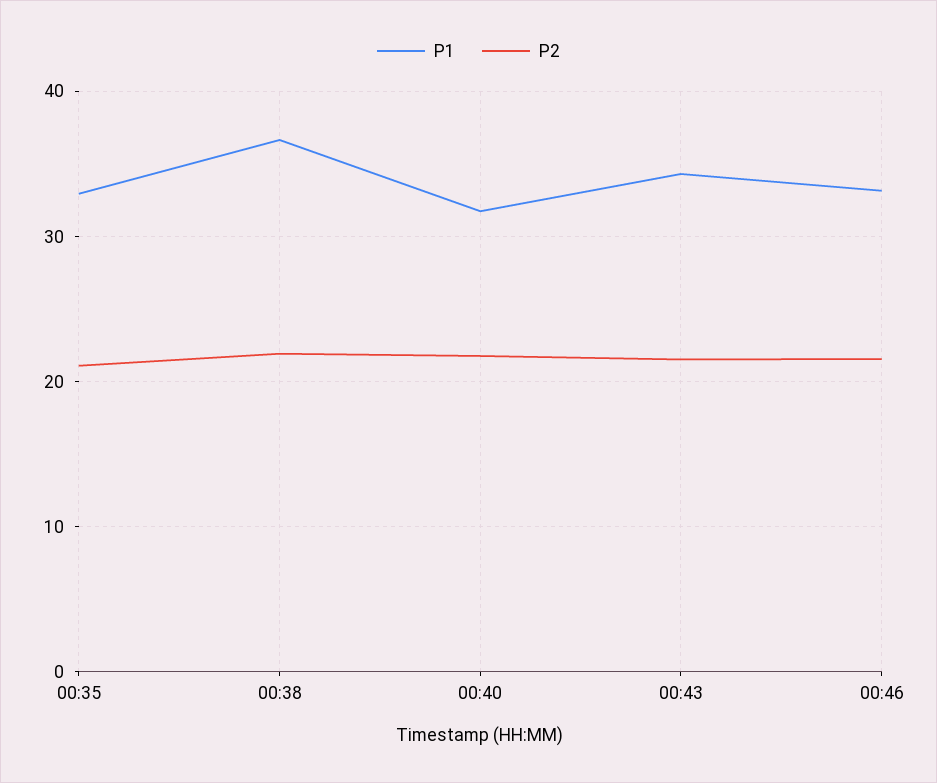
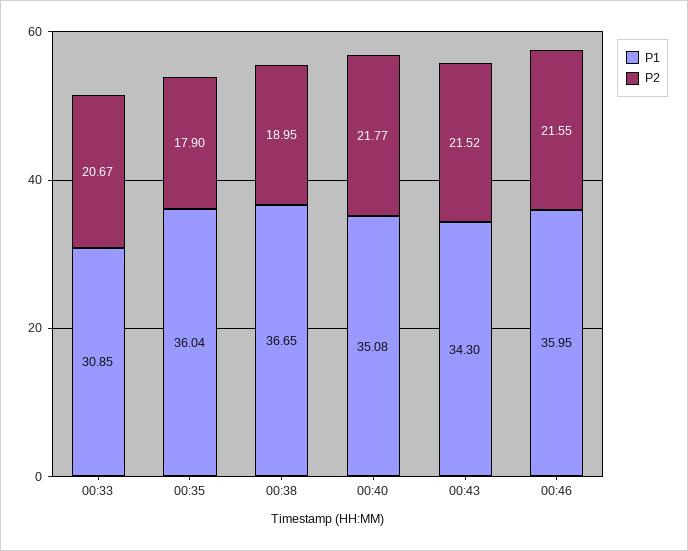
  {
    "P1": {
-     "00:35": 33,
+     "00:35": 36.04,
      "00:38": 36.65,
-     "00:40": 32,
+     "00:40": 35.08,
      "00:43": 34.3,
-     "00:46": 33
+     "00:46": 35.95,
+     "00:33": 30.85
    },
    "P2": {
-     "00:35": 21,
+     "00:35": 17.9,
-     "00:38": 22,
+     "00:38": 18.95,
      "00:40": 21.77,
      "00:43": 21.52,
-     "00:46": 21.55
+     "00:46": 21.55,
+     "00:33": 20.67
    }
  }

